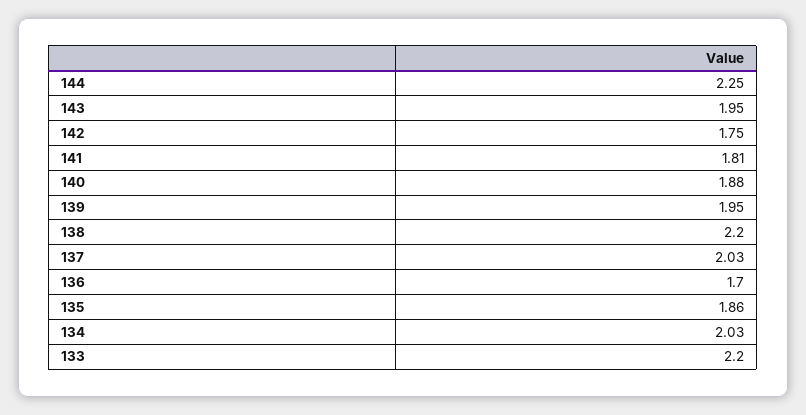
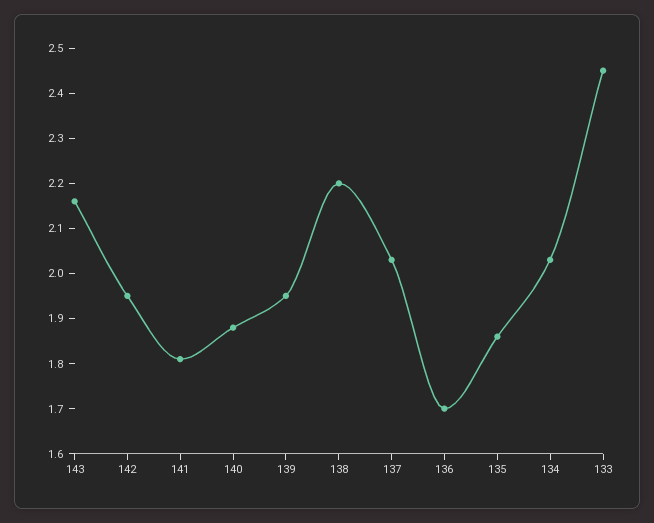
  {
-   "144": 2.25,
-   "143": 1.95,
+   "143": 2.15,
-   "142": 1.75,
+   "142": 1.95,
    "141": 1.81,
    "140": 1.88,
    "139": 1.95,
    "138": 2.2,
    "137": 2.03,
    "136": 1.7,
    "135": 1.86,
    "134": 2.03,
-   "133": 2.2
+   "133": 2.45
  }

